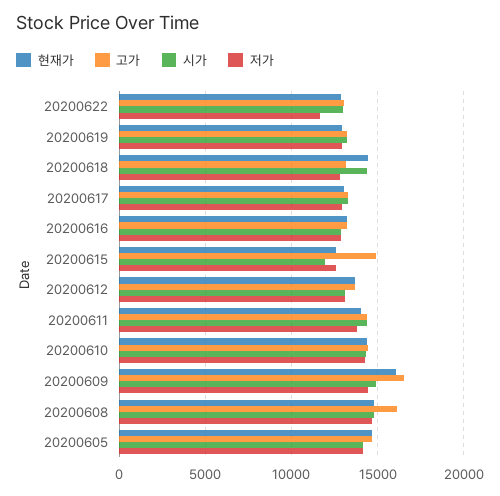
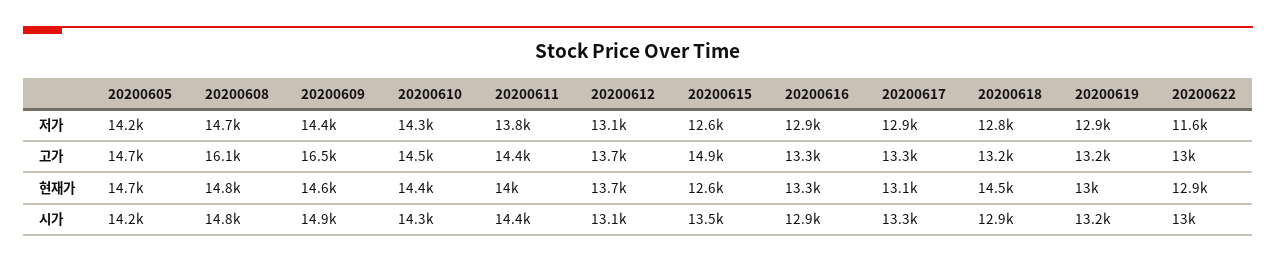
  {
    "현재가": {
      "20200622": 12900,
      "20200619": 13000,
      "20200618": 14500,
      "20200617": 13100,
      "20200616": 13300,
      "20200615": 12600,
      "20200612": 13700,
      "20200611": 14000,
      "20200610": 14400,
-     "20200609": 16000,
+     "20200609": 14600,
      "20200608": 14800,
      "20200605": 14700
    },
    "고가": {
      "20200622": 13000,
      "20200619": 13200,
      "20200618": 13200,
      "20200617": 13300,
      "20200616": 13300,
      "20200615": 14900,
      "20200612": 13700,
      "20200611": 14400,
      "20200610": 14500,
      "20200609": 16500,
      "20200608": 16100,
      "20200605": 14700
    },
    "시가": {
      "20200622": 13000,
      "20200619": 13200,
-     "20200618": 14500,
+     "20200618": 12900,
      "20200617": 13300,
      "20200616": 12900,
-     "20200615": 12000,
+     "20200615": 13500,
      "20200612": 13100,
      "20200611": 14400,
      "20200610": 14300,
      "20200609": 14900,
      "20200608": 14800,
      "20200605": 14200
    },
    "저가": {
      "20200622": 11600,
      "20200619": 12900,
      "20200618": 12800,
      "20200617": 12900,
      "20200616": 12900,
      "20200615": 12600,
      "20200612": 13100,
      "20200611": 13800,
      "20200610": 14300,
      "20200609": 14400,
      "20200608": 14700,
      "20200605": 14200
    }
  }

